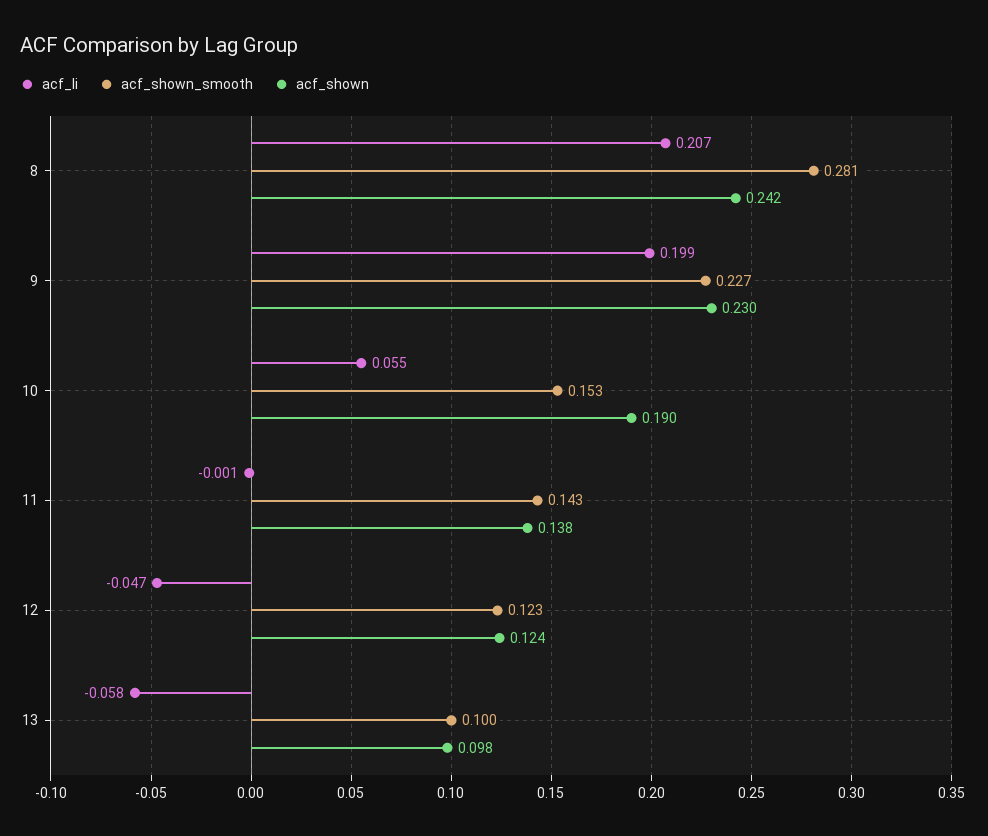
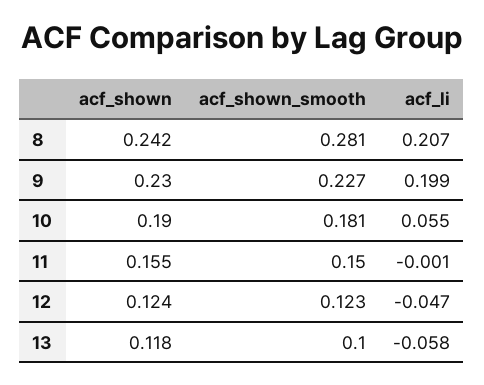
  {
    "acf_li": {
      "8": 0.207,
      "9": 0.199,
      "10": 0.055,
      "11": -0.001,
      "12": -0.047,
      "13": -0.058
    },
    "acf_shown_smooth": {
      "8": 0.281,
      "9": 0.227,
-     "10": 0.153,
+     "10": 0.181,
-     "11": 0.143,
+     "11": 0.15,
      "12": 0.123,
      "13": 0.1
    },
    "acf_shown": {
      "8": 0.242,
      "9": 0.23,
      "10": 0.19,
-     "11": 0.138,
+     "11": 0.155,
      "12": 0.124,
-     "13": 0.098
+     "13": 0.118
    }
  }

